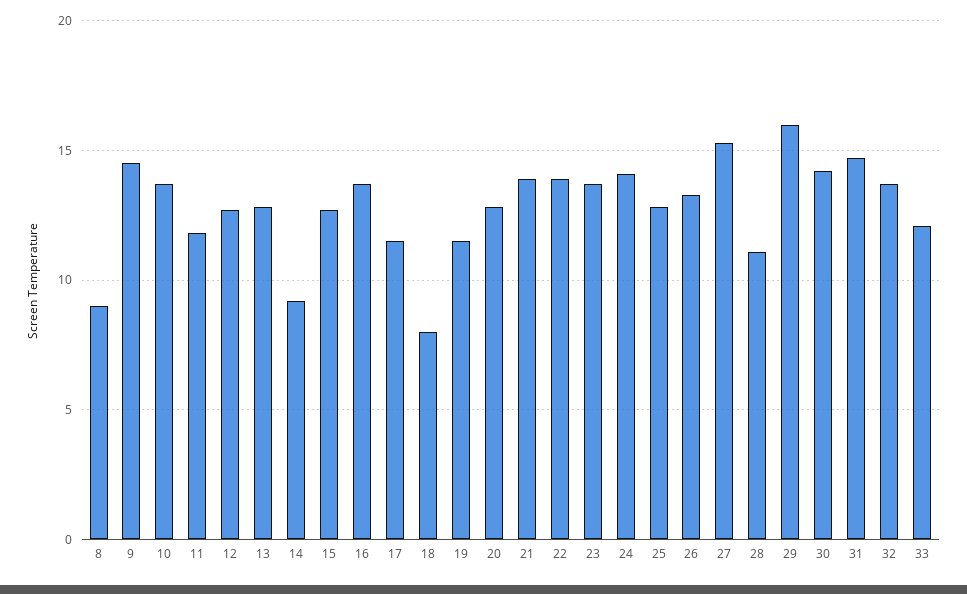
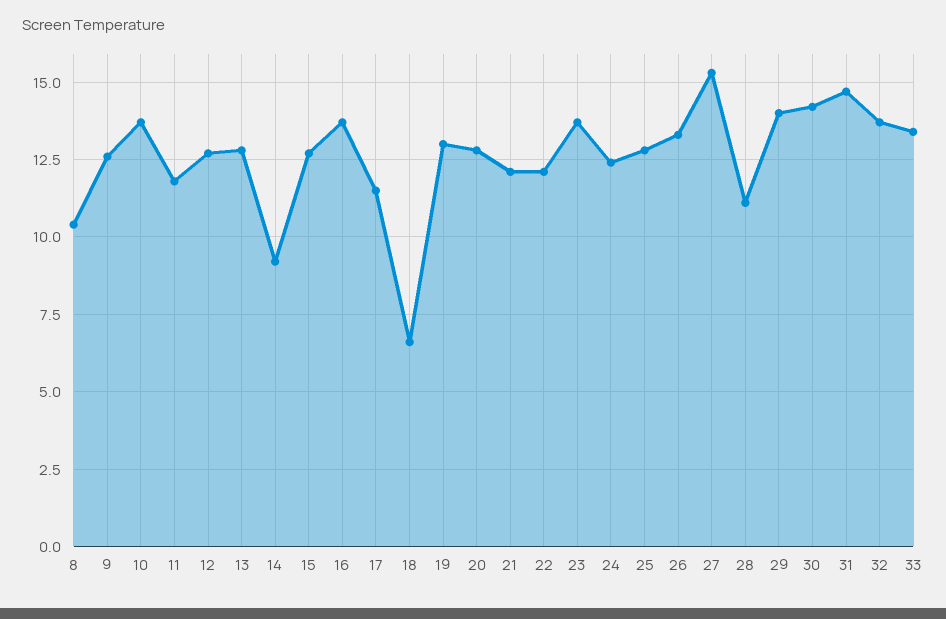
  {
-   "8": 9,
+   "8": 10.5,
-   "9": 14.5,
+   "9": 12.5,
    "10": 13.5,
    "11": 12,
    "12": 12.5,
    "13": 13,
    "14": 9,
    "15": 12.5,
    "16": 13.5,
    "17": 11.5,
-   "18": 8,
+   "18": 6.5,
-   "19": 11.5,
+   "19": 13,
    "20": 13,
-   "21": 14,
+   "21": 12,
-   "22": 14,
+   "22": 12,
    "23": 13.5,
-   "24": 14,
+   "24": 12.5,
    "25": 13,
    "26": 13.5,
    "27": 15.5,
    "28": 11,
-   "29": 16,
+   "29": 14,
    "30": 14,
    "31": 14.5,
    "32": 13.5,
-   "33": 12
+   "33": 13.5
  }

